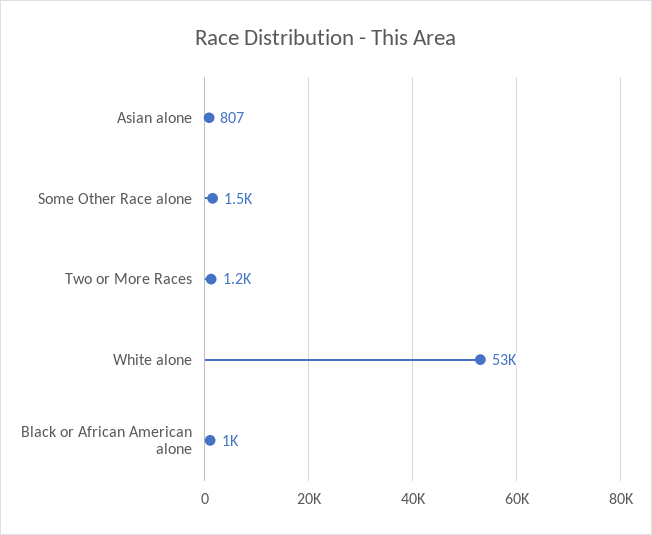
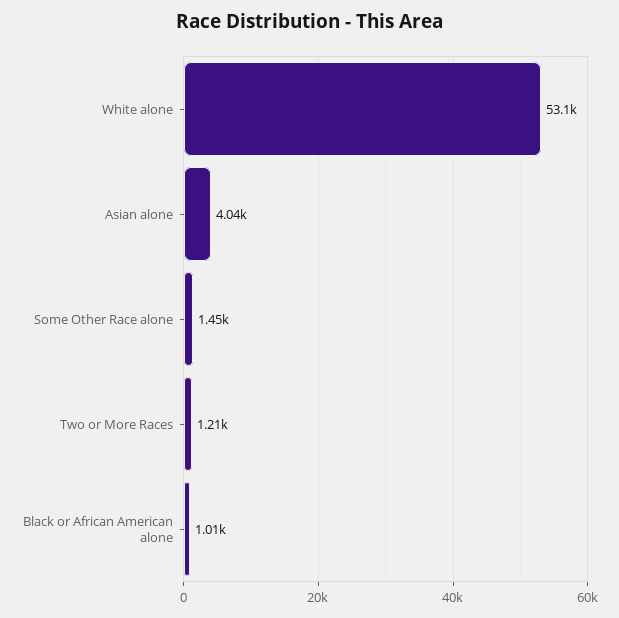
  {
-   "Asian alone": 807,
+   "Asian alone": 4040,
    "Some Other Race alone": 1450,
    "Two or More Races": 1210,
    "White alone": 53100,
    "Black or African American alone": 1010
  }

